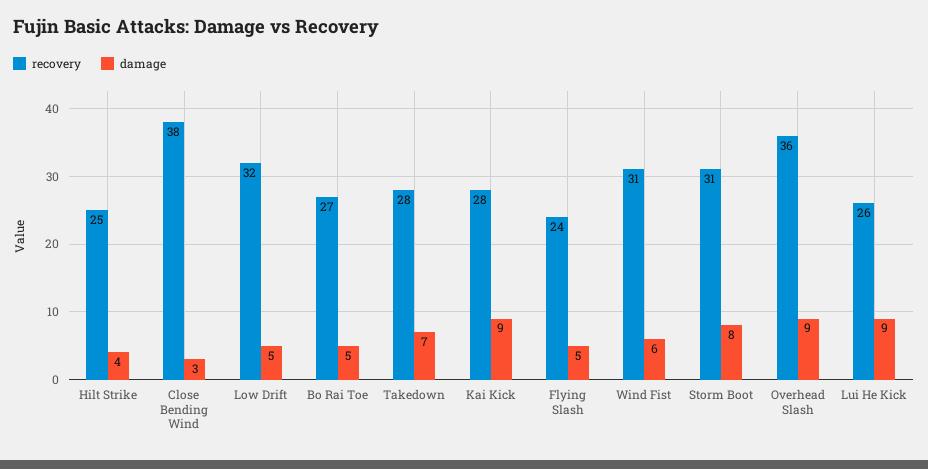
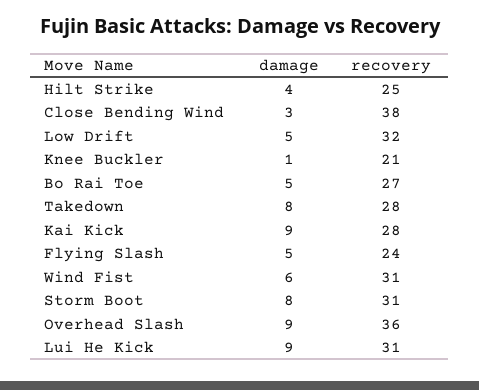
  {
    "recovery": {
      "Hilt Strike": 25,
      "Close Bending Wind": 38,
      "Low Drift": 32,
      "Bo Rai Toe": 27,
      "Takedown": 28,
      "Kai Kick": 28,
      "Flying Slash": 24,
      "Wind Fist": 31,
      "Storm Boot": 31,
      "Overhead Slash": 36,
-     "Lui He Kick": 26
+     "Lui He Kick": 31,
+     "Knee Buckler": 21
    },
    "damage": {
      "Hilt Strike": 4,
      "Close Bending Wind": 3,
      "Low Drift": 5,
      "Bo Rai Toe": 5,
-     "Takedown": 7,
+     "Takedown": 8,
      "Kai Kick": 9,
      "Flying Slash": 5,
      "Wind Fist": 6,
      "Storm Boot": 8,
      "Overhead Slash": 9,
-     "Lui He Kick": 9
+     "Lui He Kick": 9,
+     "Knee Buckler": 1
    }
  }

